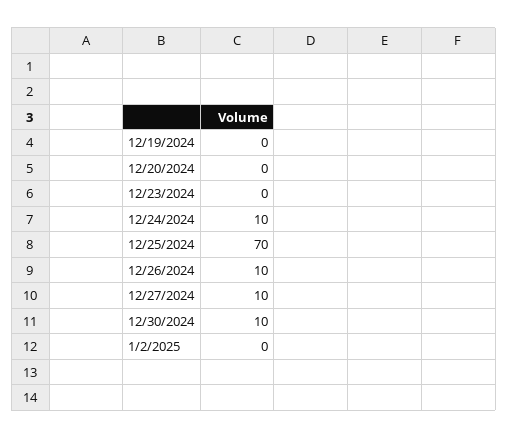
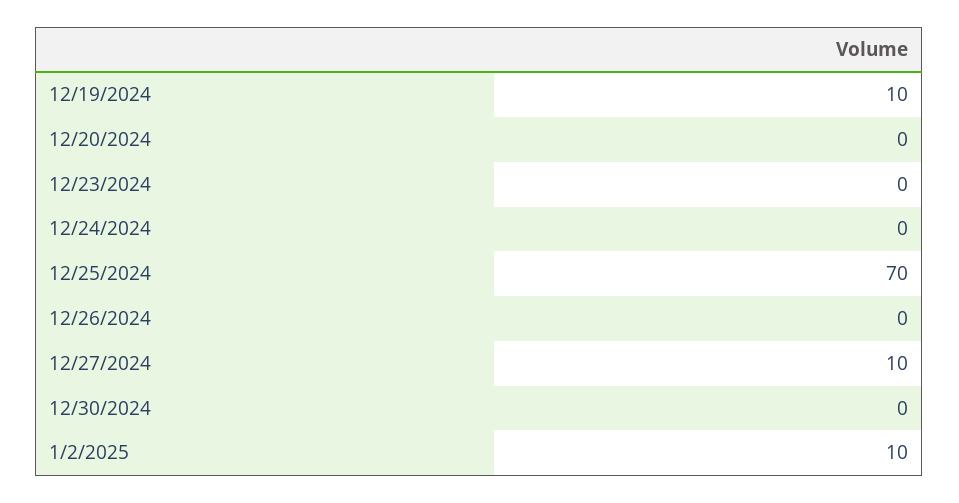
  {
-   "12/19/2024": 0,
+   "12/19/2024": 10,
    "12/20/2024": 0,
    "12/23/2024": 0,
-   "12/24/2024": 10,
+   "12/24/2024": 0,
    "12/25/2024": 70,
-   "12/26/2024": 10,
+   "12/26/2024": 0,
    "12/27/2024": 10,
-   "12/30/2024": 10,
+   "12/30/2024": 0,
-   "1/2/2025": 0
+   "1/2/2025": 10
  }

